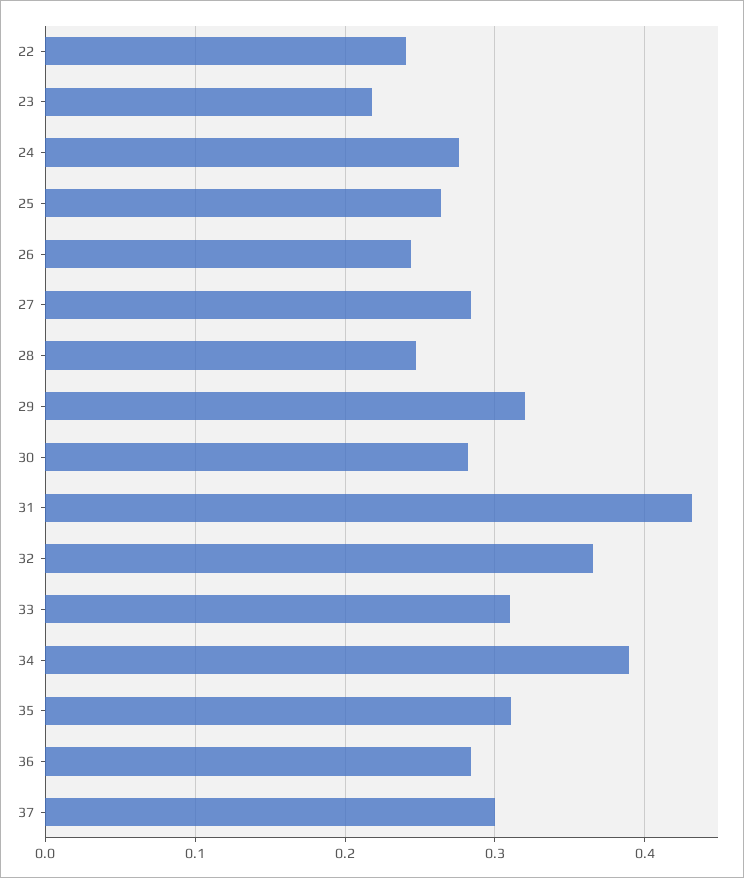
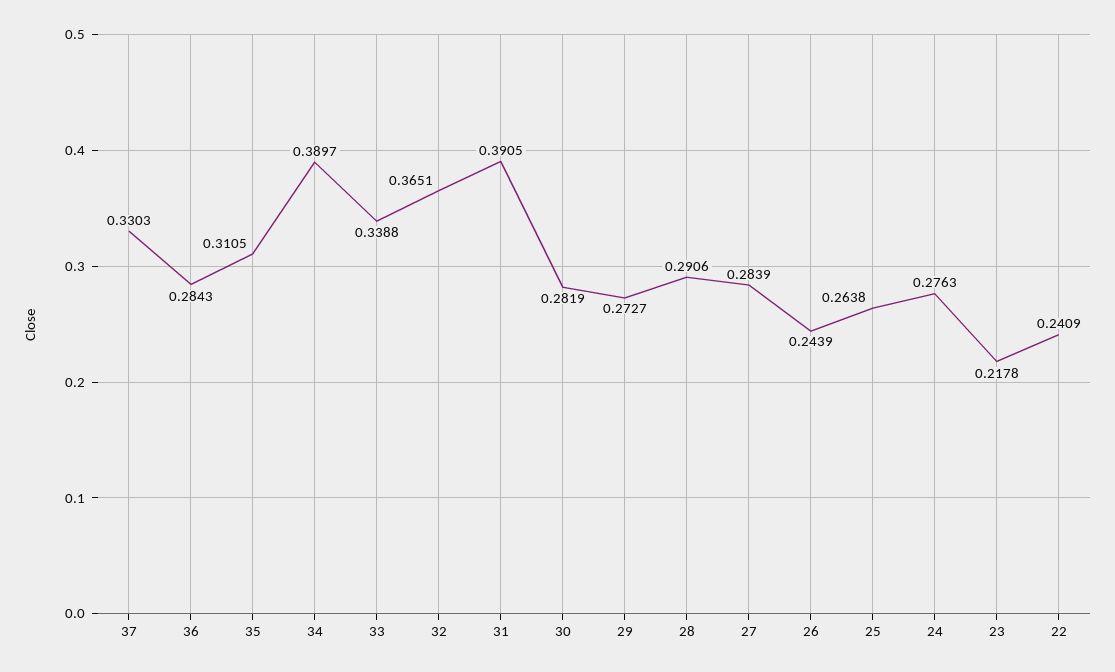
  {
    "22": 0.2409,
    "23": 0.2178,
    "24": 0.2763,
    "25": 0.2638,
    "26": 0.2439,
    "27": 0.2839,
-   "28": 0.25,
+   "28": 0.2906,
-   "29": 0.32,
+   "29": 0.2727,
    "30": 0.2819,
-   "31": 0.43,
+   "31": 0.3905,
    "32": 0.3651,
-   "33": 0.31,
+   "33": 0.3388,
    "34": 0.3897,
    "35": 0.3105,
    "36": 0.2843,
-   "37": 0.3
+   "37": 0.3303
  }

